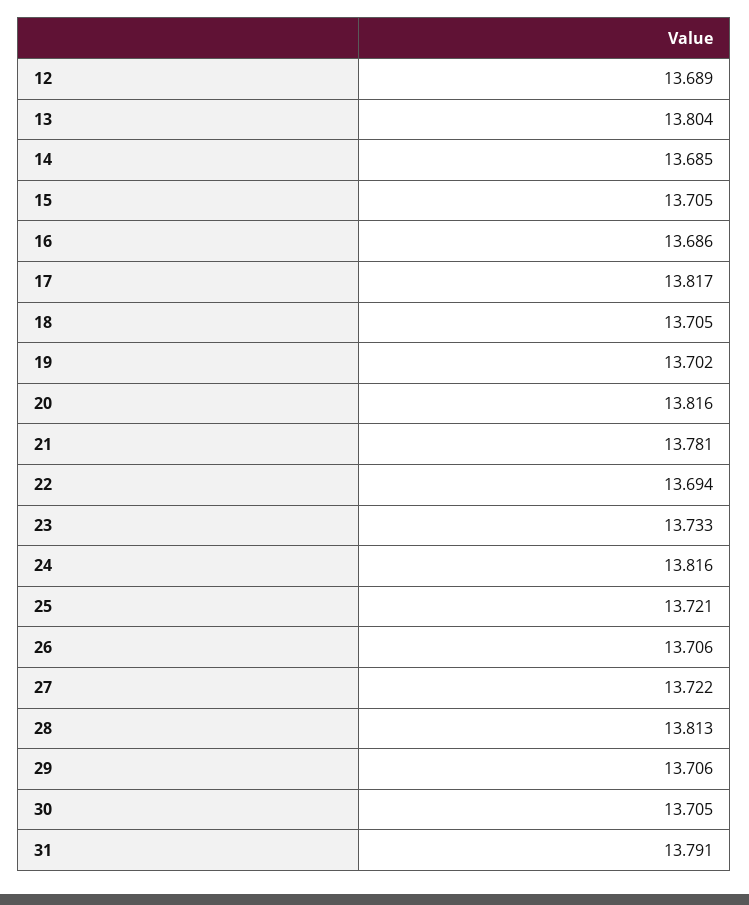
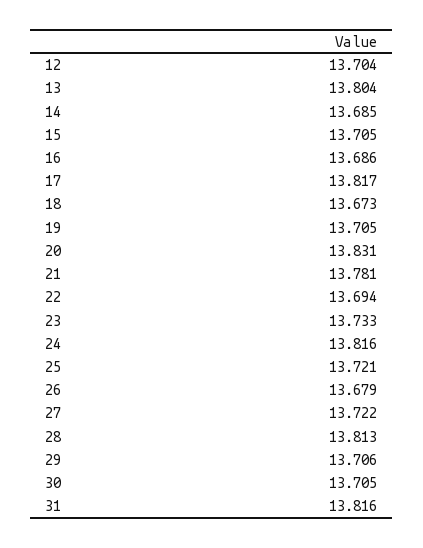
  {
-   "12": 13.689,
+   "12": 13.704,
    "13": 13.804,
    "14": 13.685,
    "15": 13.705,
    "16": 13.686,
    "17": 13.817,
-   "18": 13.705,
+   "18": 13.673,
-   "19": 13.702,
+   "19": 13.705,
-   "20": 13.816,
+   "20": 13.831,
    "21": 13.781,
    "22": 13.694,
    "23": 13.733,
    "24": 13.816,
    "25": 13.721,
-   "26": 13.706,
+   "26": 13.679,
    "27": 13.722,
    "28": 13.813,
    "29": 13.706,
    "30": 13.705,
-   "31": 13.791
+   "31": 13.816
  }

